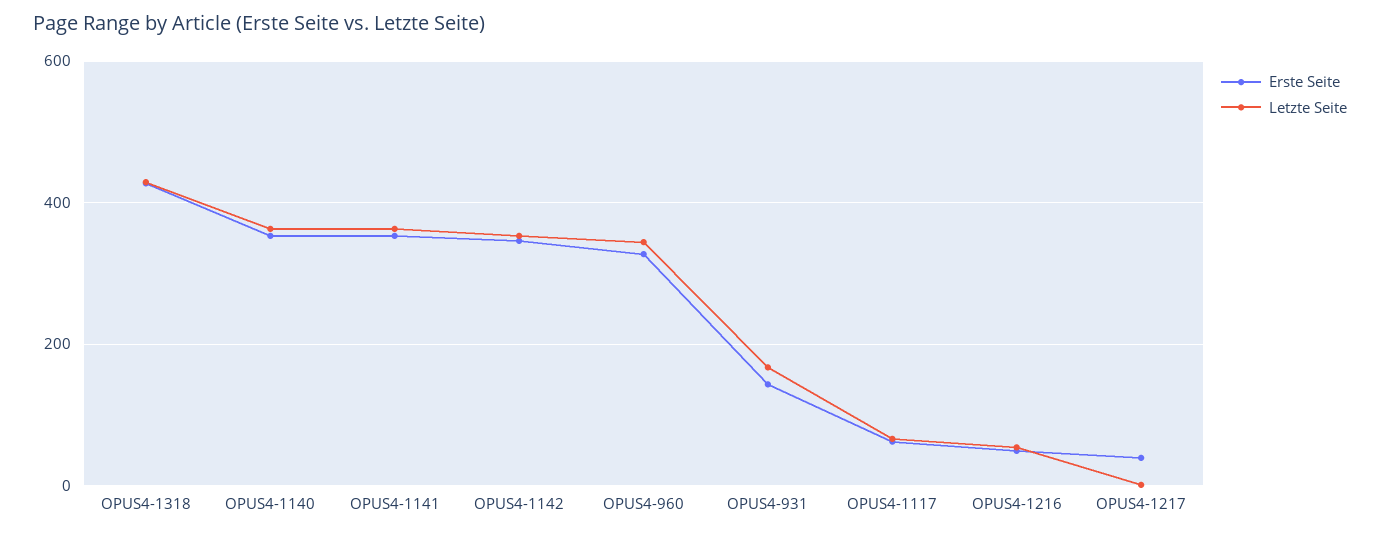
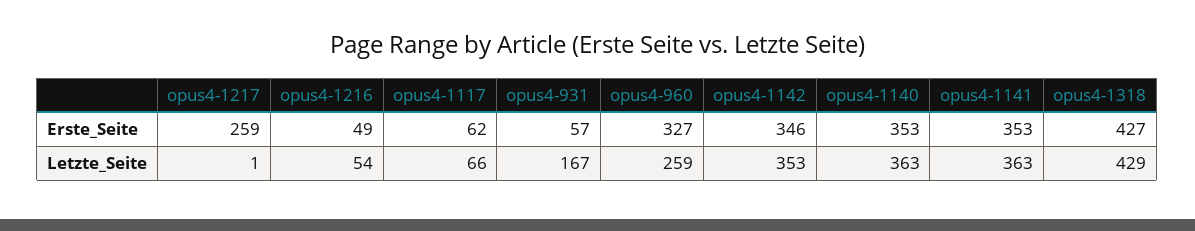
  {
    "Erste Seite": {
      "OPUS4-1318": 427,
      "OPUS4-1140": 353,
      "OPUS4-1141": 353,
      "OPUS4-1142": 346,
      "OPUS4-960": 327,
-     "OPUS4-931": 140,
+     "OPUS4-931": 57,
      "OPUS4-1117": 62,
      "OPUS4-1216": 49,
-     "OPUS4-1217": 40
+     "OPUS4-1217": 259
    },
    "Letzte Seite": {
      "OPUS4-1318": 429,
      "OPUS4-1140": 363,
      "OPUS4-1141": 363,
      "OPUS4-1142": 353,
-     "OPUS4-960": 340,
+     "OPUS4-960": 259,
      "OPUS4-931": 167,
      "OPUS4-1117": 66,
      "OPUS4-1216": 54,
      "OPUS4-1217": 1
    }
  }

